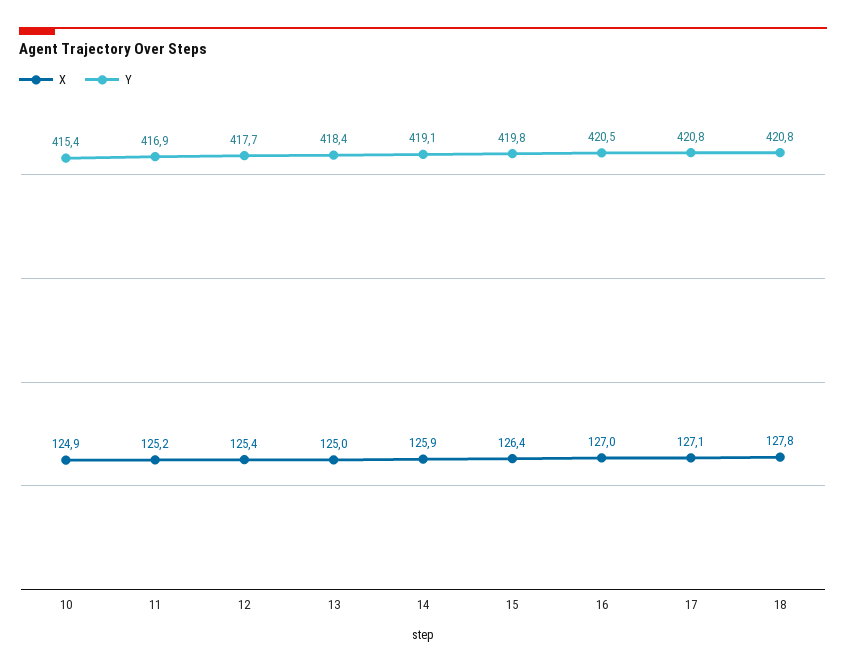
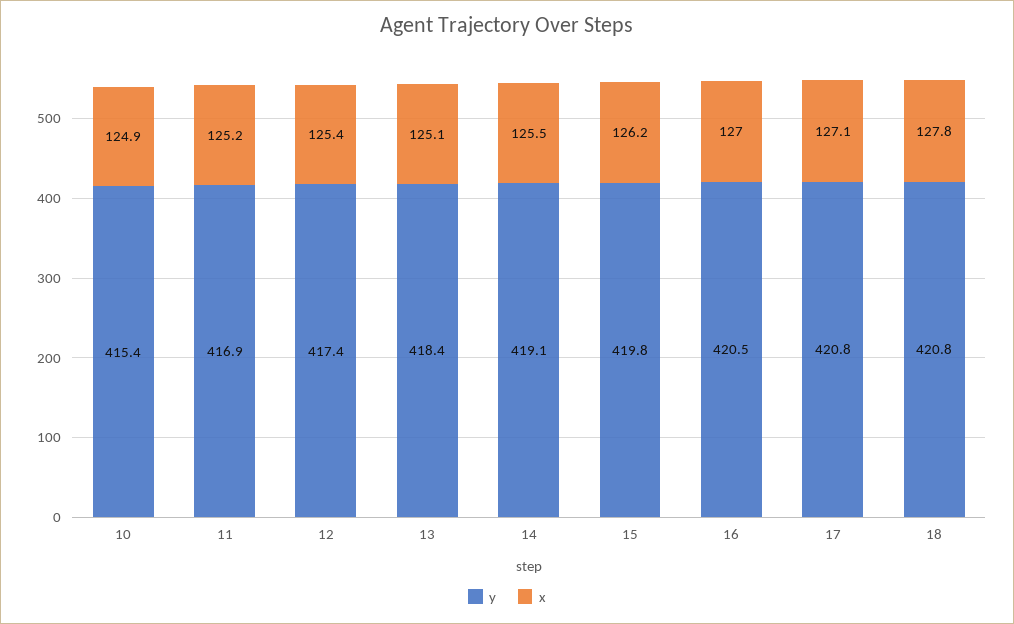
  {
    "X": {
      "10": 124.9,
      "11": 125.2,
      "12": 125.4,
-     "13": 125,
+     "13": 125.1,
-     "14": 125.9,
+     "14": 125.5,
-     "15": 126.4,
+     "15": 126.2,
      "16": 127,
      "17": 127.1,
      "18": 127.8
    },
    "Y": {
      "10": 415.4,
      "11": 416.9,
-     "12": 417.7,
+     "12": 417.4,
      "13": 418.4,
      "14": 419.1,
      "15": 419.8,
      "16": 420.5,
      "17": 420.8,
      "18": 420.8
    }
  }

